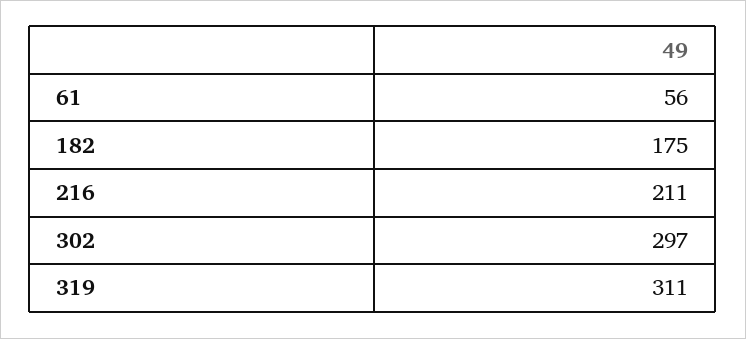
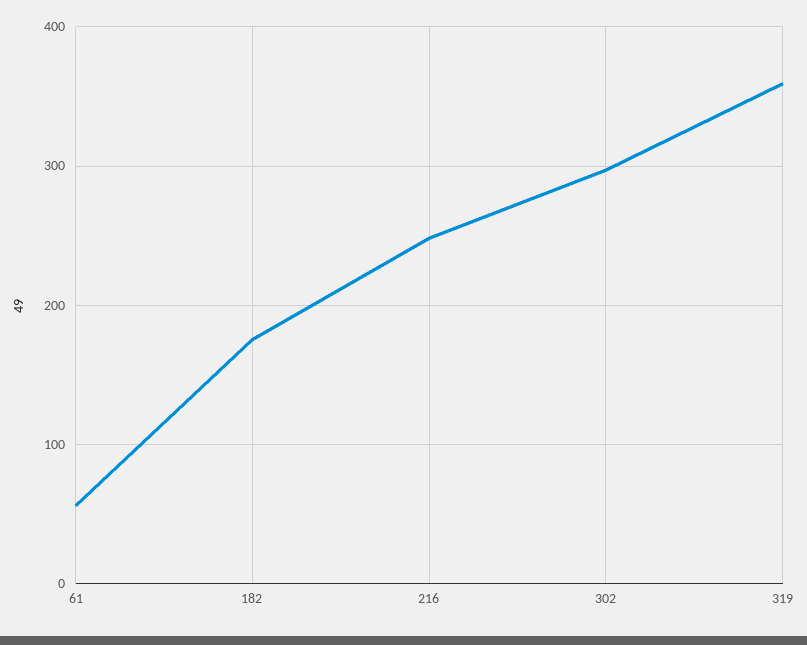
  {
    "61": 56,
    "182": 175,
-   "216": 211,
+   "216": 250,
    "302": 297,
-   "319": 311
+   "319": 360
  }

